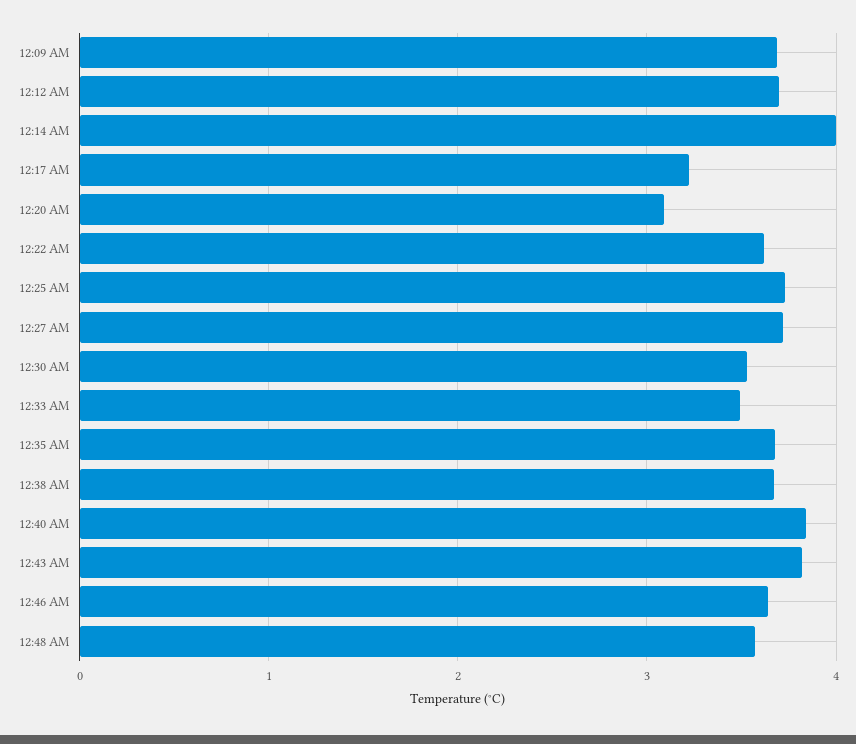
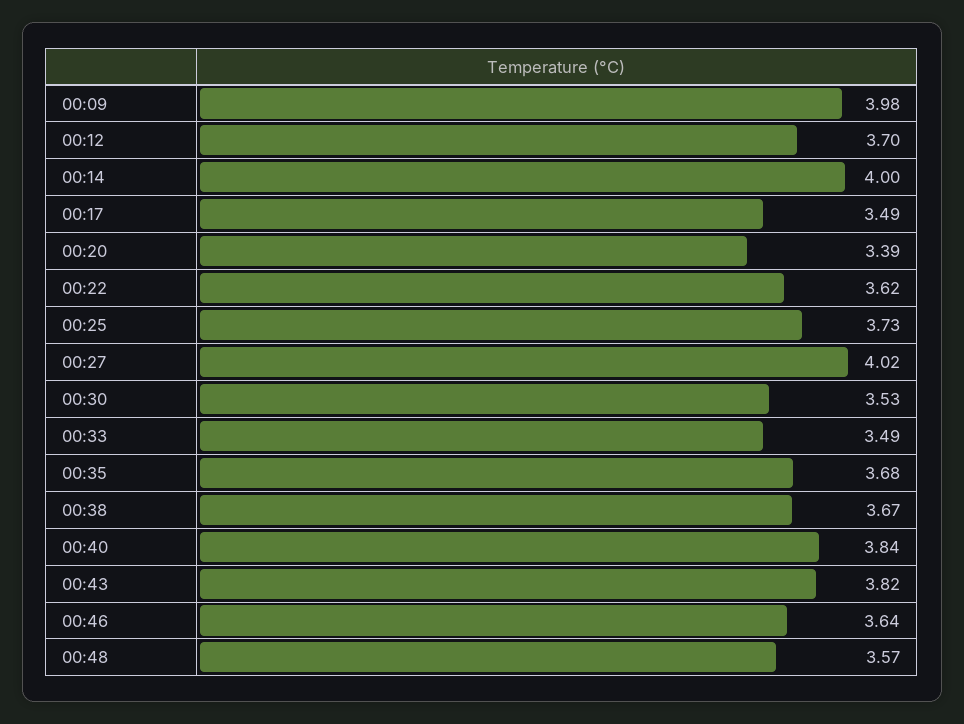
  {
-   "12:09 AM": 3.7,
+   "12:09 AM": 3.98,
    "12:12 AM": 3.7,
    "12:14 AM": 4,
-   "12:17 AM": 3.2,
+   "12:17 AM": 3.49,
-   "12:20 AM": 3.1,
+   "12:20 AM": 3.39,
    "12:22 AM": 3.62,
    "12:25 AM": 3.73,
-   "12:27 AM": 3.7,
+   "12:27 AM": 4.02,
    "12:30 AM": 3.53,
    "12:33 AM": 3.49,
    "12:35 AM": 3.68,
    "12:38 AM": 3.67,
    "12:40 AM": 3.84,
    "12:43 AM": 3.82,
    "12:46 AM": 3.64,
    "12:48 AM": 3.57
  }

